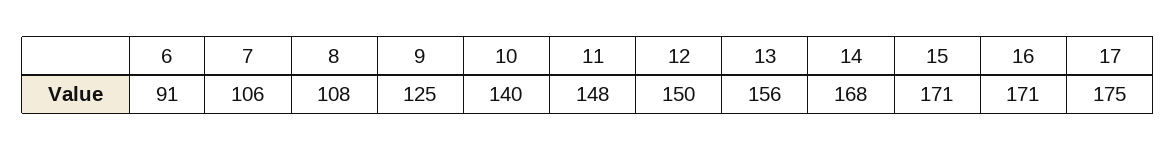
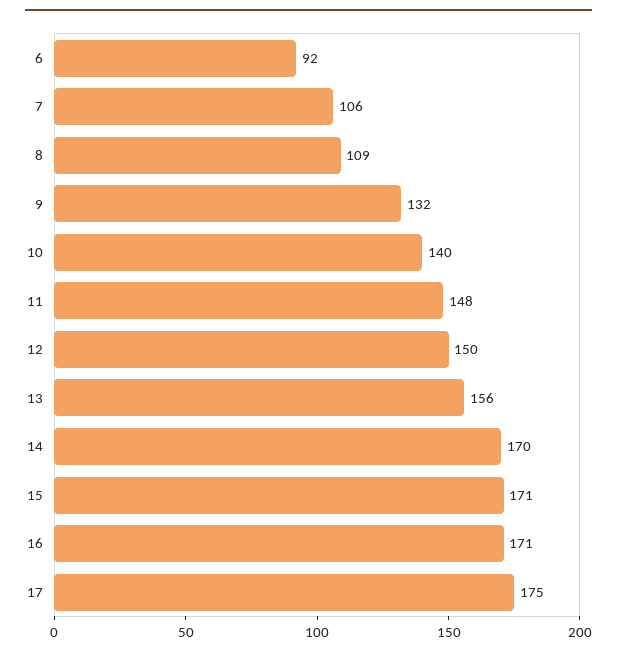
  {
-   "6": 91,
+   "6": 92,
    "7": 106,
-   "8": 108,
+   "8": 109,
-   "9": 125,
+   "9": 132,
    "10": 140,
    "11": 148,
    "12": 150,
    "13": 156,
-   "14": 168,
+   "14": 170,
    "15": 171,
    "16": 171,
    "17": 175
  }

